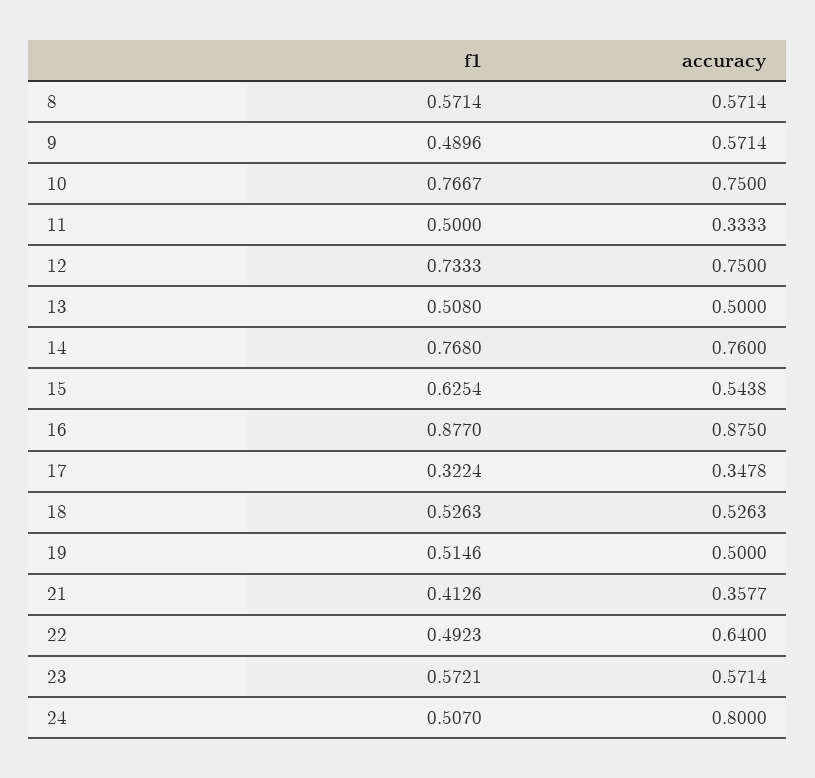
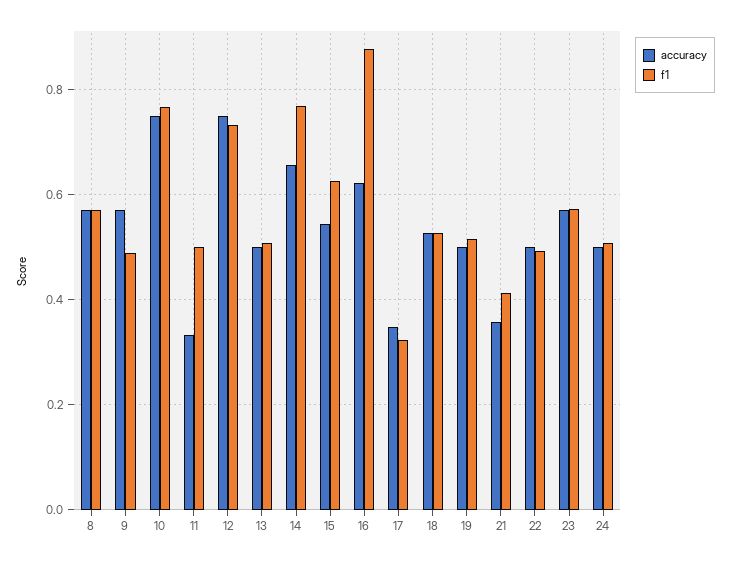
  {
    "f1": {
      "8": 0.5714,
      "9": 0.4896,
      "10": 0.7667,
      "11": 0.5,
      "12": 0.7333,
      "13": 0.508,
      "14": 0.768,
      "15": 0.6254,
      "16": 0.877,
      "17": 0.3224,
      "18": 0.5263,
      "19": 0.5146,
      "21": 0.4126,
      "22": 0.4923,
      "23": 0.5721,
      "24": 0.507
    },
    "accuracy": {
      "8": 0.5714,
      "9": 0.5714,
      "10": 0.75,
      "11": 0.3333,
      "12": 0.75,
      "13": 0.5,
-     "14": 0.76,
+     "14": 0.66,
      "15": 0.5438,
-     "16": 0.875,
+     "16": 0.62,
      "17": 0.3478,
      "18": 0.5263,
      "19": 0.5,
      "21": 0.3577,
-     "22": 0.64,
+     "22": 0.5,
      "23": 0.5714,
-     "24": 0.8
+     "24": 0.5
    }
  }

